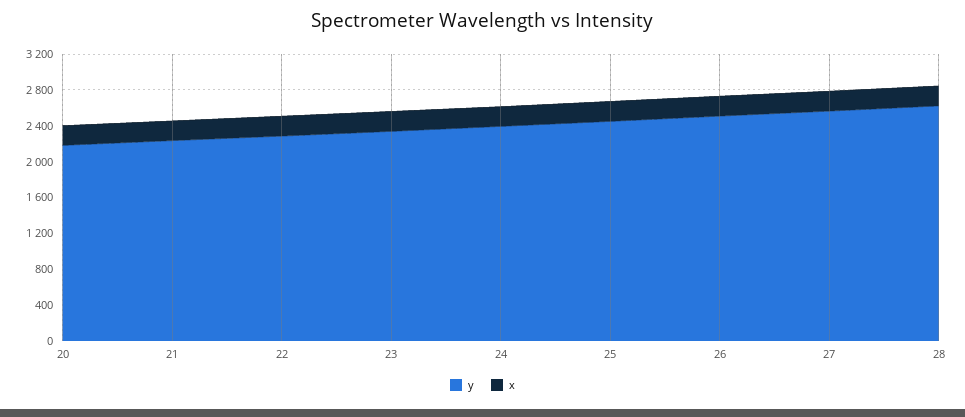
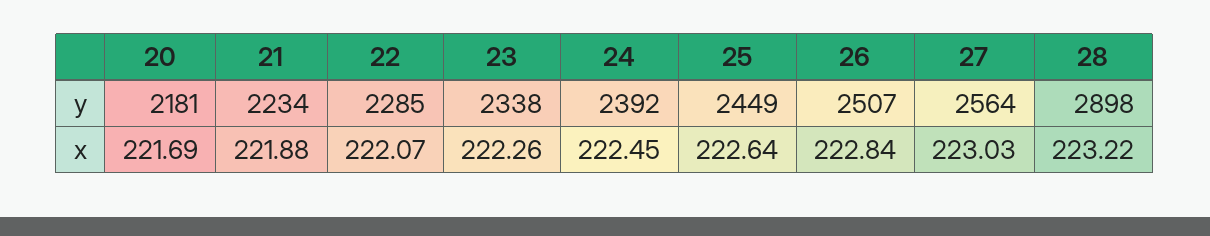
  {
    "y": {
      "20": 2181,
      "21": 2234,
      "22": 2285,
      "23": 2338,
      "24": 2392,
      "25": 2449,
      "26": 2507,
      "27": 2564,
-     "28": 2600
+     "28": 2898
    },
    "x": {
      "20": 221.69,
      "21": 221.88,
      "22": 222.07,
      "23": 222.26,
      "24": 222.45,
      "25": 222.64,
      "26": 222.84,
      "27": 223.03,
      "28": 223.22
    }
  }

